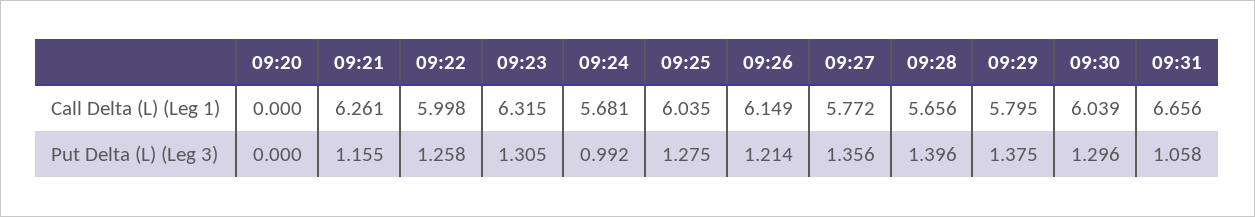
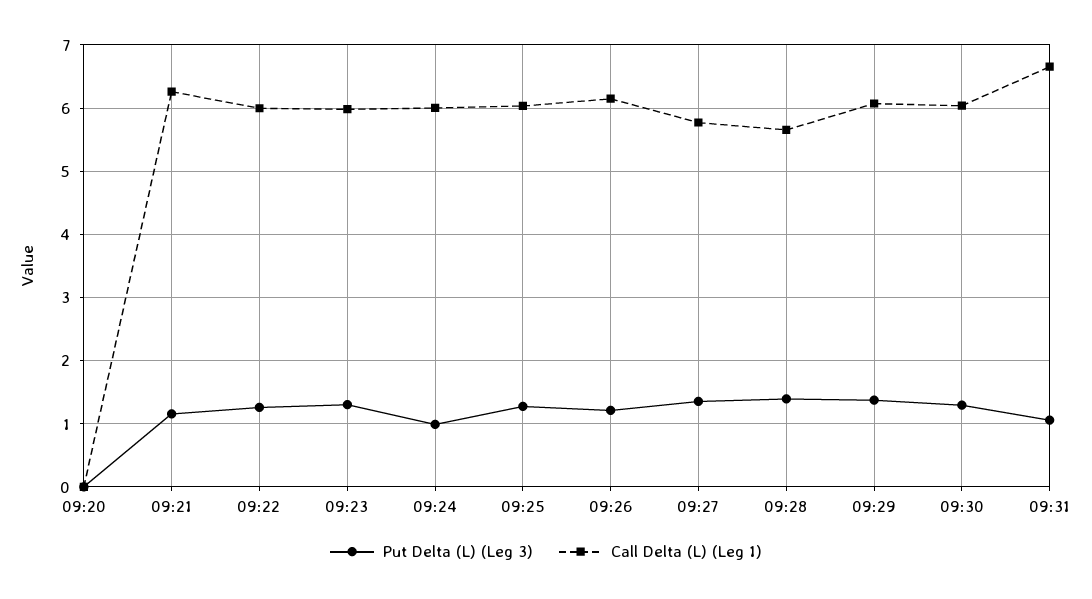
  {
    "Call Delta (L) (Leg 1)": {
      "09:20": 0,
      "09:21": 6.261,
      "09:22": 5.998,
-     "09:23": 6.315,
+     "09:23": 6,
-     "09:24": 5.681,
+     "09:24": 6,
      "09:25": 6.035,
      "09:26": 6.149,
      "09:27": 5.772,
      "09:28": 5.656,
-     "09:29": 5.795,
+     "09:29": 6.1,
      "09:30": 6.039,
      "09:31": 6.656
    },
    "Put Delta (L) (Leg 3)": {
      "09:20": 0,
      "09:21": 1.155,
      "09:22": 1.258,
      "09:23": 1.305,
      "09:24": 0.992,
      "09:25": 1.275,
      "09:26": 1.214,
      "09:27": 1.356,
      "09:28": 1.396,
      "09:29": 1.375,
      "09:30": 1.296,
      "09:31": 1.058
    }
  }

